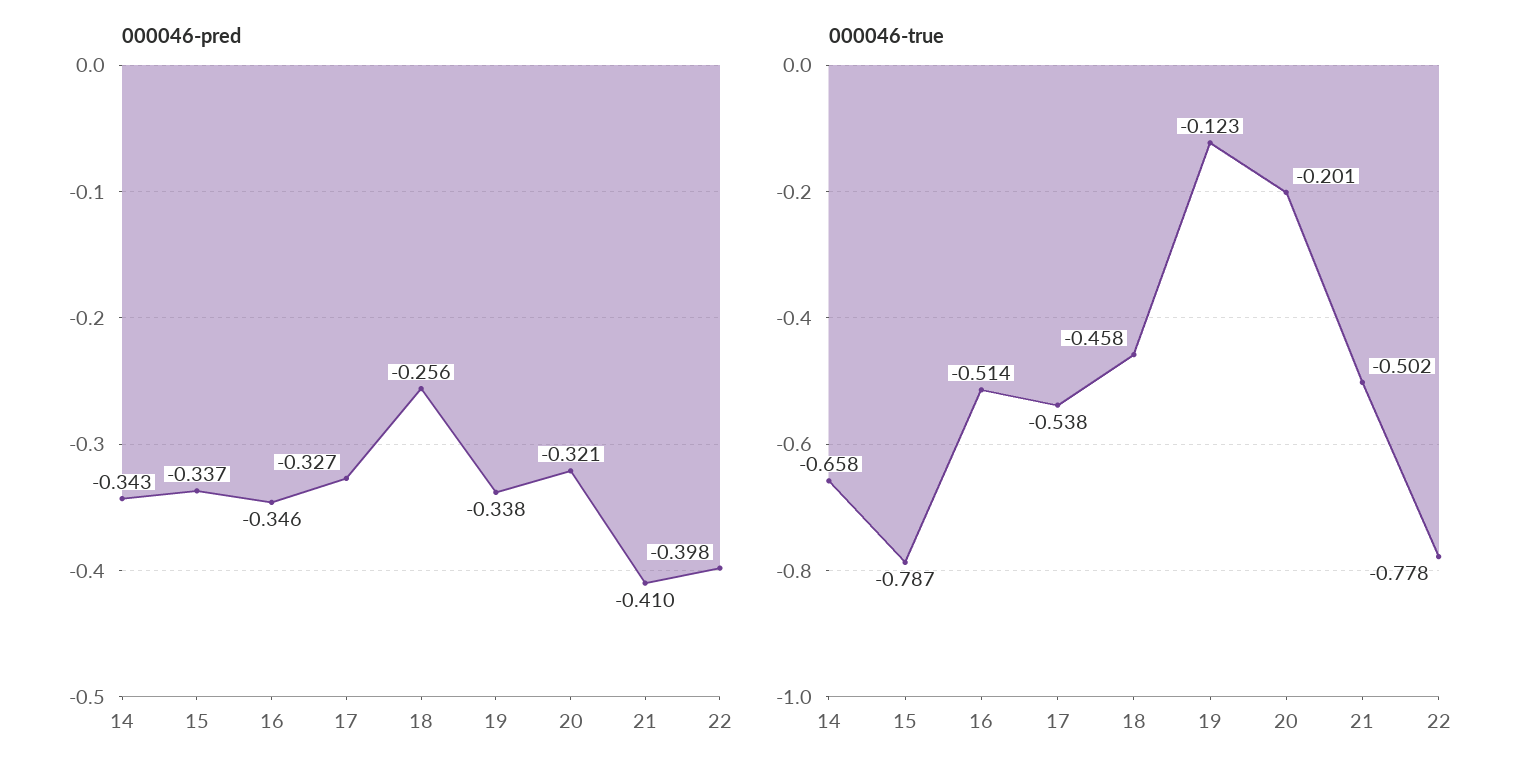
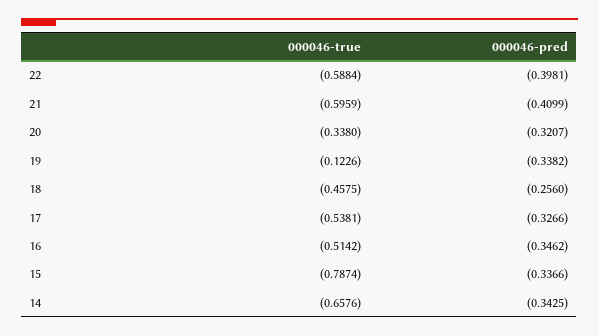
  {
    "000046-pred": {
      "14": -0.3425,
      "15": -0.3366,
      "16": -0.3462,
      "17": -0.3266,
      "18": -0.256,
      "19": -0.3382,
      "20": -0.3207,
      "21": -0.4099,
      "22": -0.3981
    },
    "000046-true": {
      "14": -0.6576,
      "15": -0.7874,
      "16": -0.5142,
      "17": -0.5381,
      "18": -0.4575,
      "19": -0.1226,
-     "20": -0.201,
+     "20": -0.338,
-     "21": -0.502,
+     "21": -0.5959,
-     "22": -0.778
+     "22": -0.5884
    }
  }

